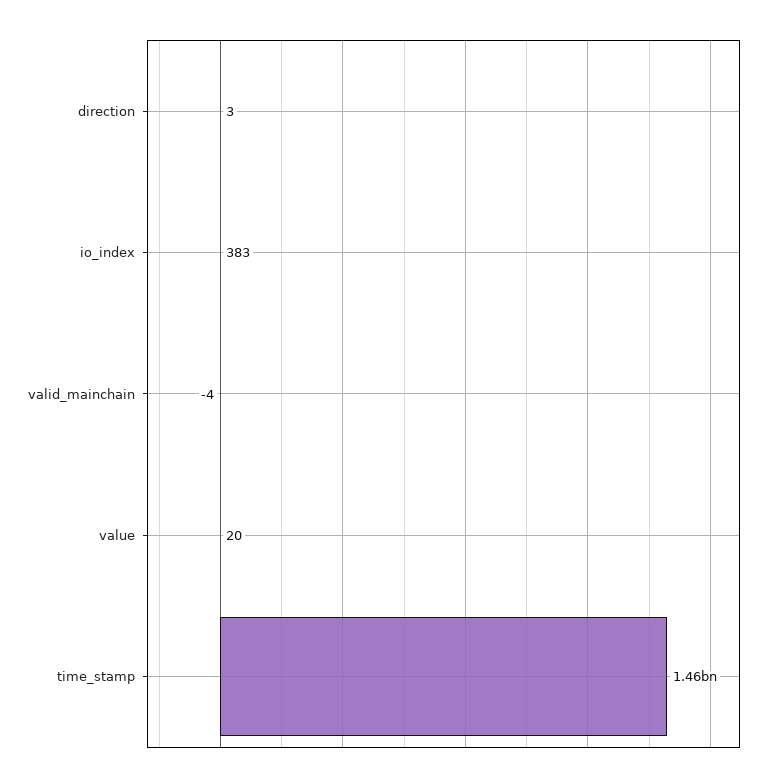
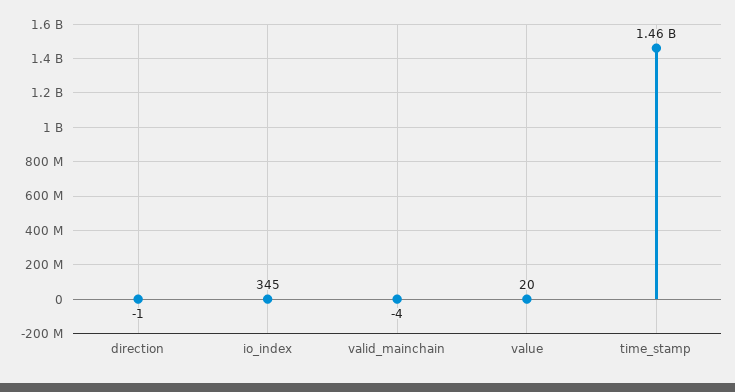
  {
-   "direction": 3,
+   "direction": -1,
-   "io_index": 383,
+   "io_index": 345,
    "valid_mainchain": -4,
    "value": 20,
    "time_stamp": 1460000000
  }

